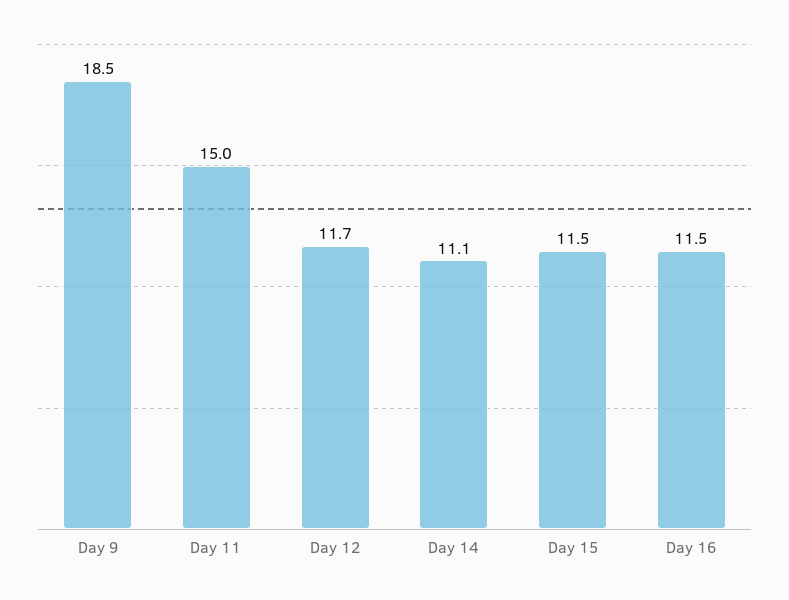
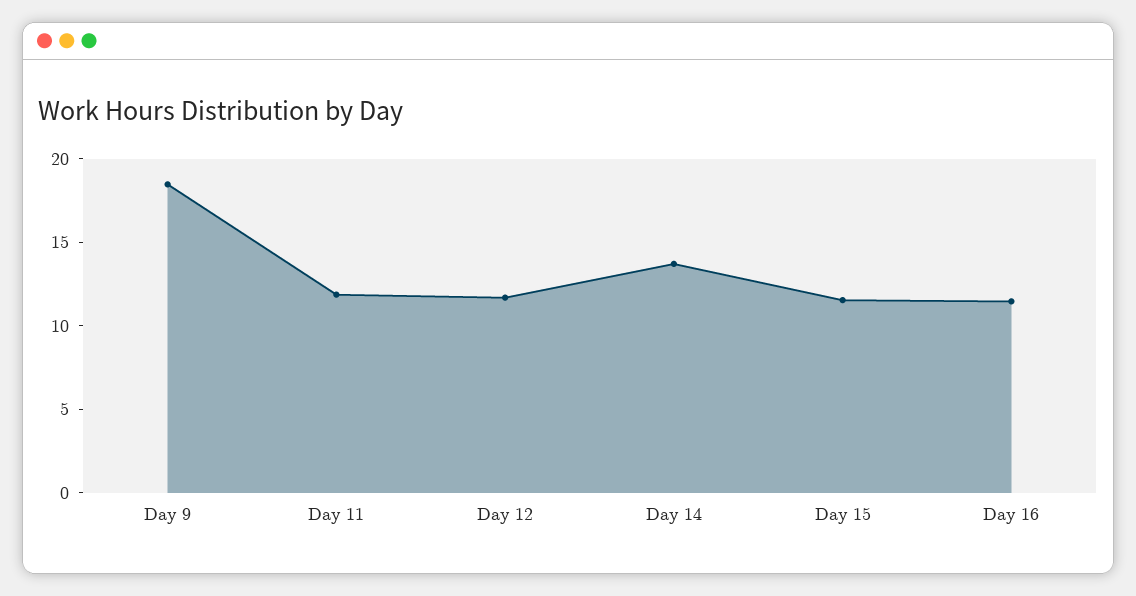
  {
    "Day 9": 18.5,
-   "Day 11": 15,
+   "Day 11": 12,
    "Day 12": 11.7,
-   "Day 14": 11.1,
+   "Day 14": 14,
    "Day 15": 11.5,
    "Day 16": 11.5
  }

